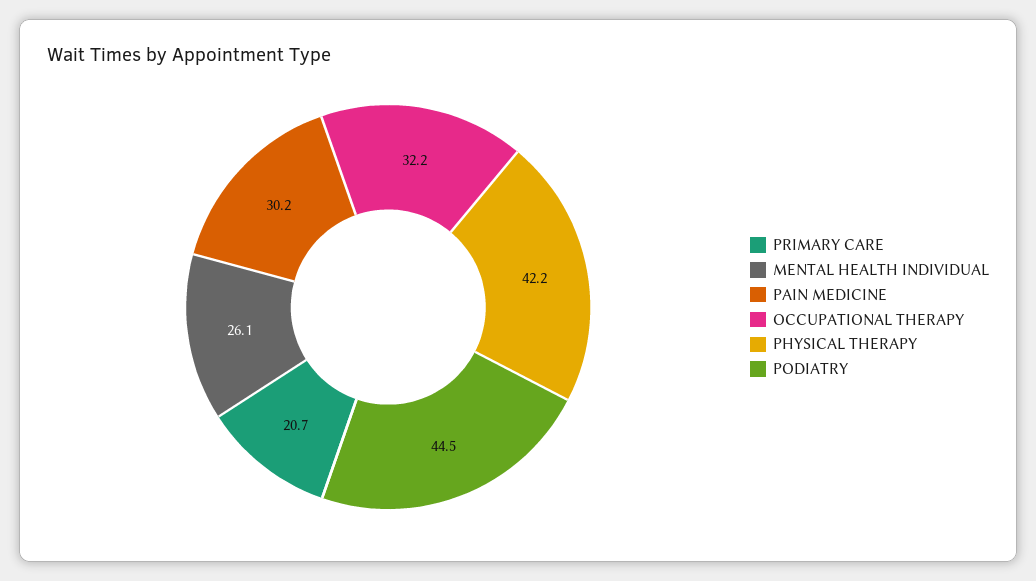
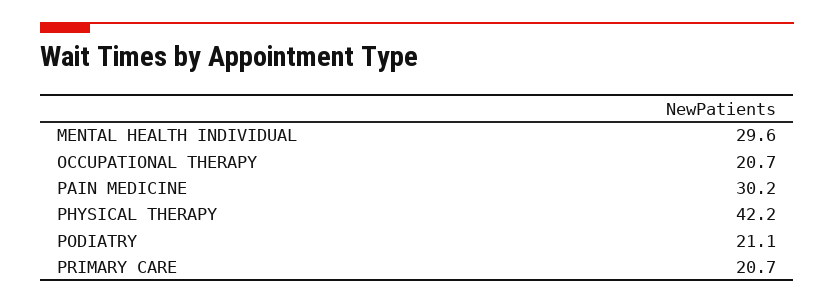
  {
    "PRIMARY CARE": 20.7,
-   "MENTAL HEALTH INDIVIDUAL": 26.1,
+   "MENTAL HEALTH INDIVIDUAL": 29.6,
    "PAIN MEDICINE": 30.2,
-   "OCCUPATIONAL THERAPY": 32.2,
+   "OCCUPATIONAL THERAPY": 20.7,
    "PHYSICAL THERAPY": 42.2,
-   "PODIATRY": 44.5
+   "PODIATRY": 21.1
  }

